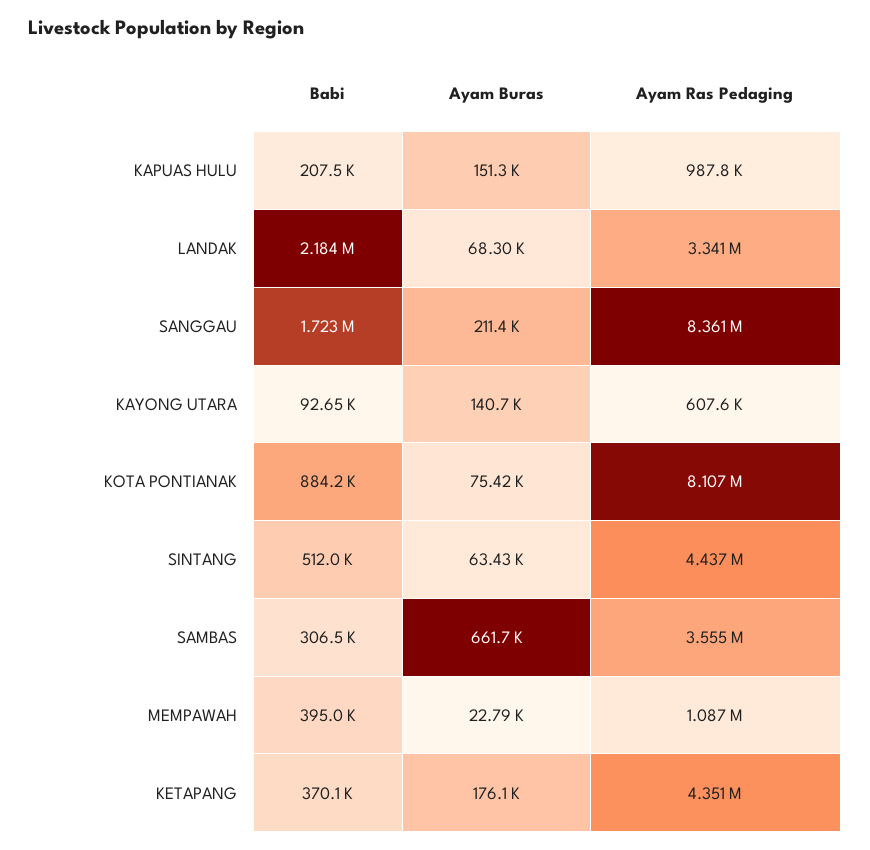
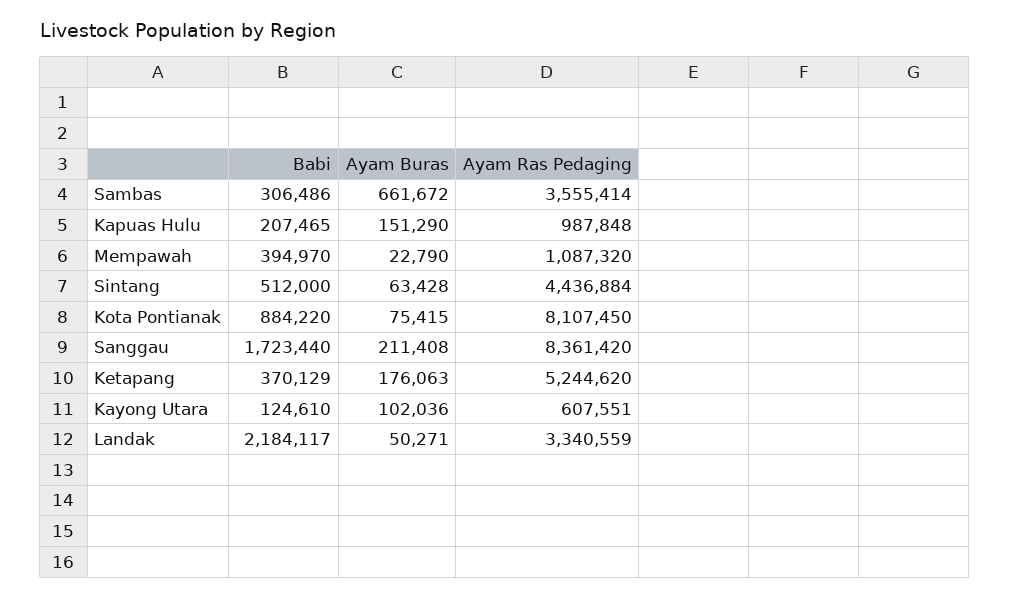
  {
    "Babi": {
      "KAPUAS HULU": 207465,
      "LANDAK": 2184117,
      "SANGGAU": 1723440,
-     "KAYONG UTARA": 92650,
+     "KAYONG UTARA": 124610,
      "KOTA PONTIANAK": 884220,
      "SINTANG": 512000,
      "SAMBAS": 306486,
      "MEMPAWAH": 394970,
      "KETAPANG": 370129
    },
    "Ayam Buras": {
      "KAPUAS HULU": 151290,
-     "LANDAK": 68300,
+     "LANDAK": 50271,
      "SANGGAU": 211408,
-     "KAYONG UTARA": 140700,
+     "KAYONG UTARA": 102036,
      "KOTA PONTIANAK": 75415,
      "SINTANG": 63428,
      "SAMBAS": 661672,
      "MEMPAWAH": 22790,
      "KETAPANG": 176063
    },
    "Ayam Ras Pedaging": {
      "KAPUAS HULU": 987848,
      "LANDAK": 3340559,
      "SANGGAU": 8361420,
      "KAYONG UTARA": 607551,
      "KOTA PONTIANAK": 8107450,
      "SINTANG": 4436884,
      "SAMBAS": 3555414,
      "MEMPAWAH": 1087320,
-     "KETAPANG": 4351000
+     "KETAPANG": 5244620
    }
  }

